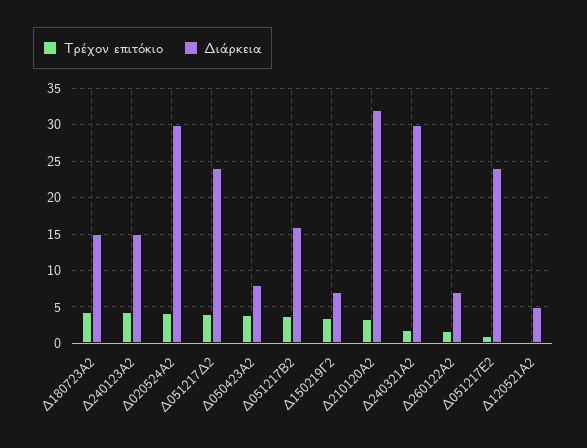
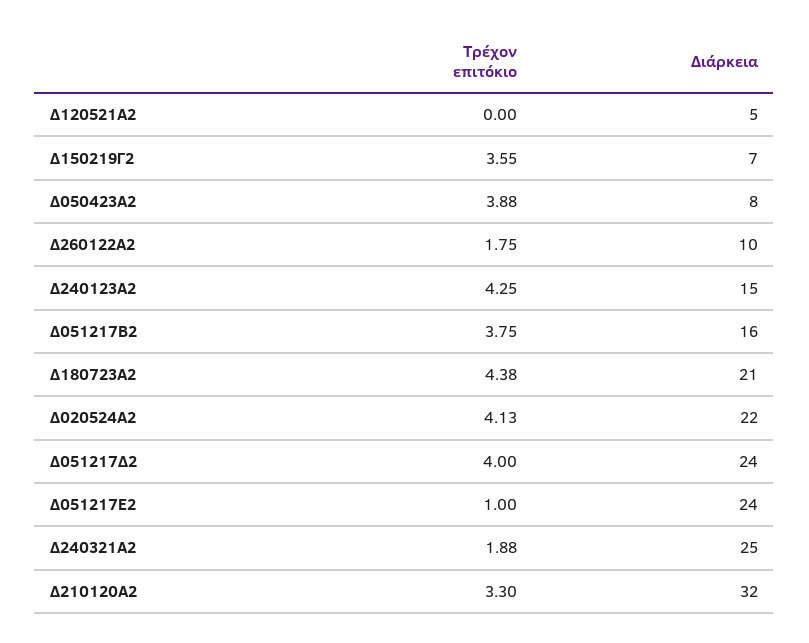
  {
    "Τρέχον επιτόκιο": {
      "Δ180723Α2": 4.38,
      "Δ240123Α2": 4.25,
      "Δ020524Α2": 4.13,
      "Δ051217Δ2": 4,
      "Δ050423Α2": 3.88,
      "Δ051217Β2": 3.75,
      "Δ150219Γ2": 3.55,
      "Δ210120Α2": 3.3,
      "Δ240321Α2": 1.88,
      "Δ260122Α2": 1.75,
      "Δ051217Ε2": 1,
      "Δ120521Α2": 0
    },
    "Διάρκεια": {
-     "Δ180723Α2": 15,
+     "Δ180723Α2": 21,
      "Δ240123Α2": 15,
-     "Δ020524Α2": 30,
+     "Δ020524Α2": 22,
      "Δ051217Δ2": 24,
      "Δ050423Α2": 8,
      "Δ051217Β2": 16,
      "Δ150219Γ2": 7,
      "Δ210120Α2": 32,
-     "Δ240321Α2": 30,
+     "Δ240321Α2": 25,
-     "Δ260122Α2": 7,
+     "Δ260122Α2": 10,
      "Δ051217Ε2": 24,
      "Δ120521Α2": 5
    }
  }

